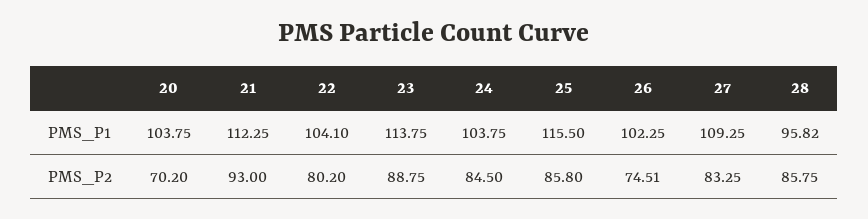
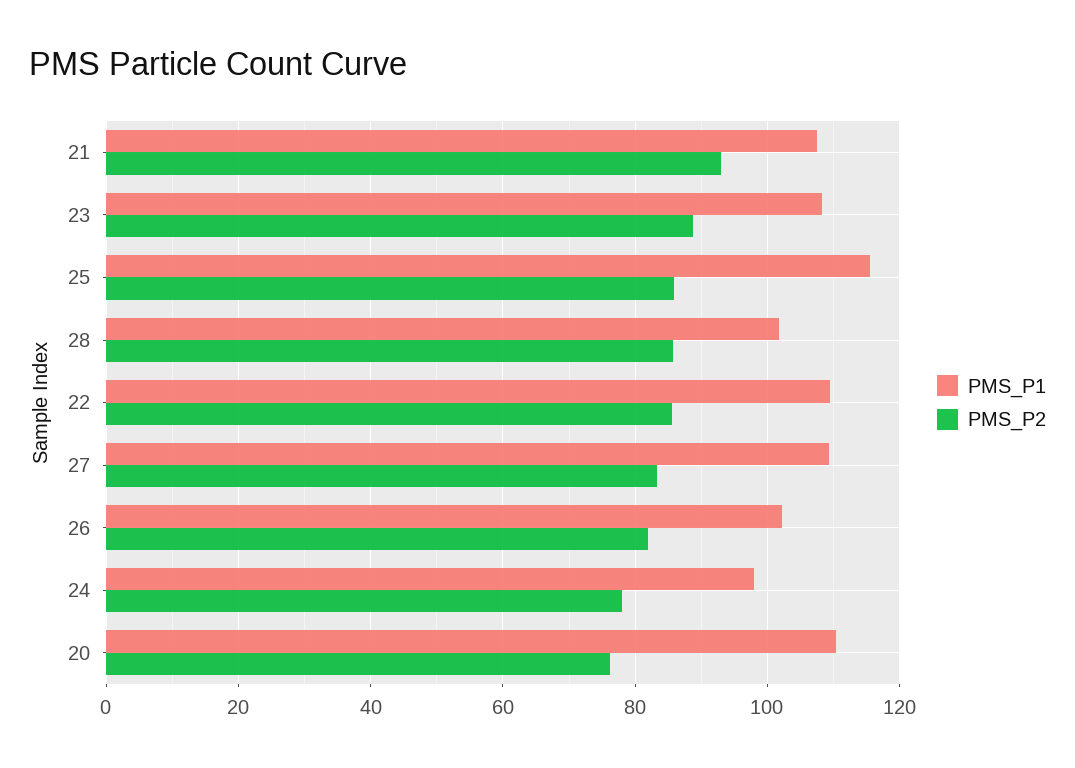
  {
    "PMS_P1": {
-     "20": 103.75,
+     "20": 110,
-     "21": 112.25,
+     "21": 108,
-     "22": 104.1,
+     "22": 110,
-     "23": 113.75,
+     "23": 108,
-     "24": 103.75,
+     "24": 98,
      "25": 115.5,
      "26": 102.25,
      "27": 109.25,
-     "28": 95.82
+     "28": 102
    },
    "PMS_P2": {
-     "20": 70.2,
+     "20": 76,
      "21": 93,
-     "22": 80.2,
+     "22": 86,
      "23": 88.75,
-     "24": 84.5,
+     "24": 78,
      "25": 85.8,
-     "26": 74.51,
+     "26": 82,
      "27": 83.25,
      "28": 85.75
    }
  }

